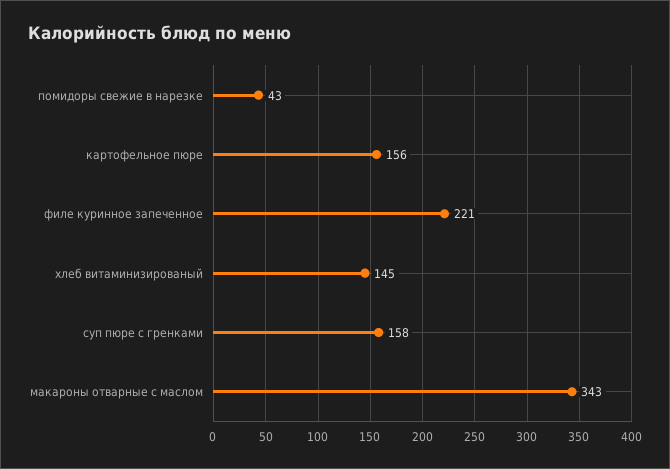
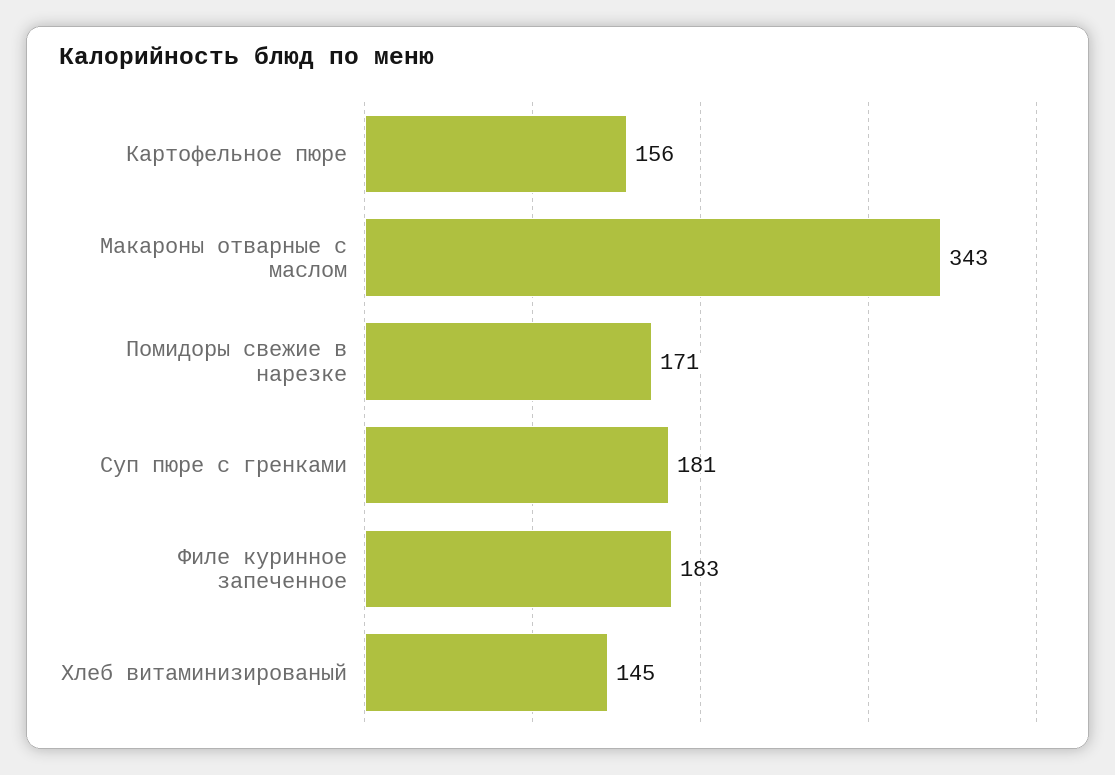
  {
-   "помидоры свежие в нарезке": 43,
+   "помидоры свежие в нарезке": 171,
    "картофельное пюре": 156,
-   "филе куринное запеченное": 221,
+   "филе куринное запеченное": 183,
    "хлеб витаминизированый": 145,
-   "суп пюре с гренками": 158,
+   "суп пюре с гренками": 181,
    "макароны отварные с маслом": 343
  }

